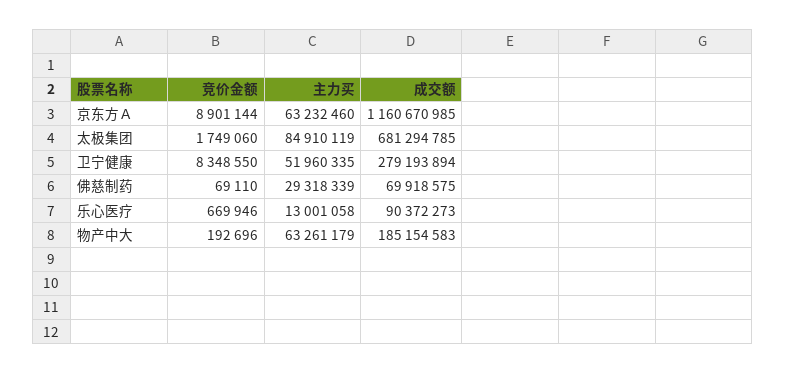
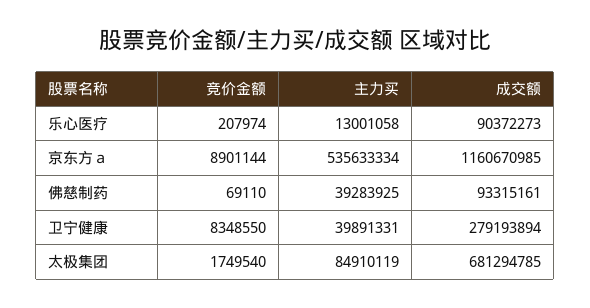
  {
    "竞价金额": {
      "京东方Ａ": 8901144,
-     "太极集团": 1749060,
+     "太极集团": 1749540,
      "卫宁健康": 8348550,
      "佛慈制药": 69110,
-     "乐心医疗": 669946,
+     "乐心医疗": 207974
-     "物产中大": 192696
    },
    "主力买": {
-     "京东方Ａ": 63232460,
+     "京东方Ａ": 535633334,
      "太极集团": 84910119,
-     "卫宁健康": 51960335,
+     "卫宁健康": 39891331,
-     "佛慈制药": 29318339,
+     "佛慈制药": 39283925,
-     "乐心医疗": 13001058,
+     "乐心医疗": 13001058
-     "物产中大": 63261179
    },
    "成交额": {
      "京东方Ａ": 1160670985,
      "太极集团": 681294785,
      "卫宁健康": 279193894,
-     "佛慈制药": 69918575,
+     "佛慈制药": 93315161,
-     "乐心医疗": 90372273,
+     "乐心医疗": 90372273
-     "物产中大": 185154583
    }
  }

